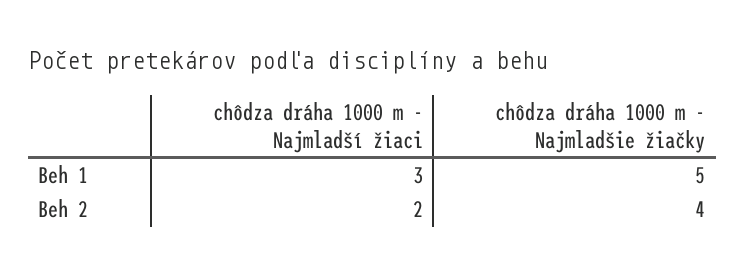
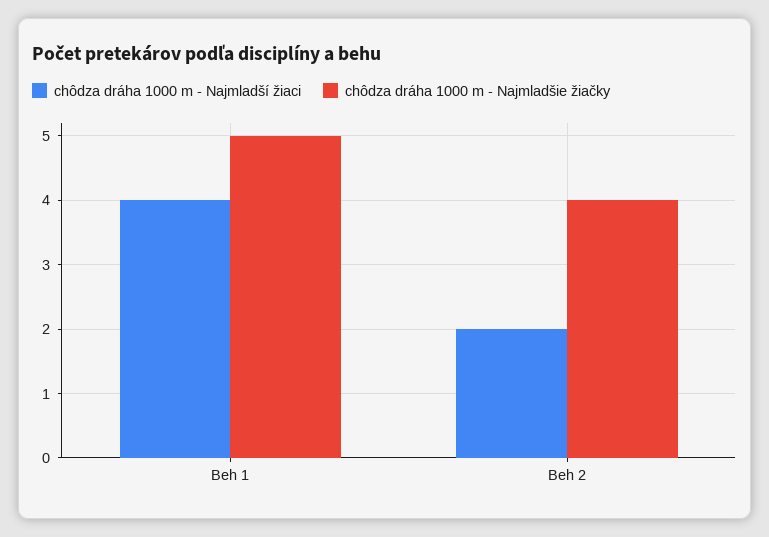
  {
    "chôdza dráha 1000 m - Najmladší žiaci": {
-     "Beh 1": 3,
+     "Beh 1": 4,
      "Beh 2": 2
    },
    "chôdza dráha 1000 m - Najmladšie žiačky": {
      "Beh 1": 5,
      "Beh 2": 4
    }
  }

